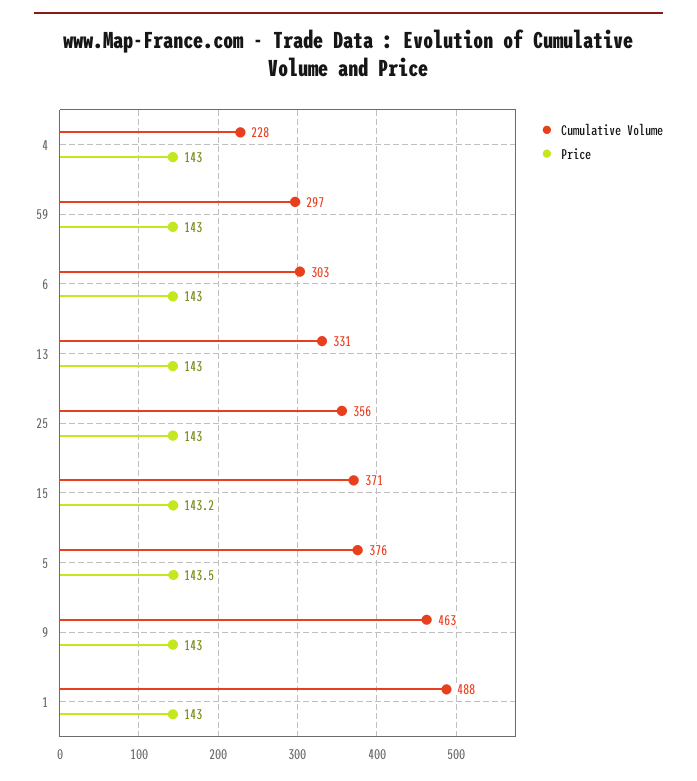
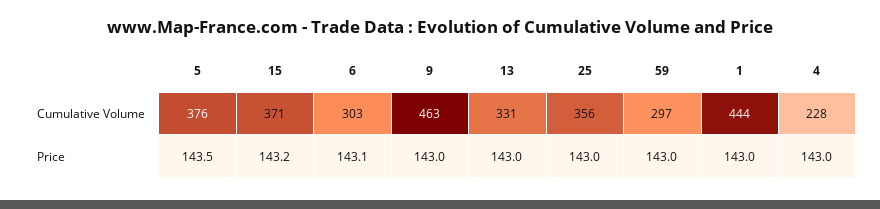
  {
    "Cumulative Volume": {
      "4": 228,
      "59": 297,
      "6": 303,
      "13": 331,
      "25": 356,
      "15": 371,
      "5": 376,
      "9": 463,
-     "1": 488
+     "1": 444
    },
    "Price": {
      "4": 143,
      "59": 143,
-     "6": 143,
+     "6": 143.1,
      "13": 143,
      "25": 143,
      "15": 143.2,
      "5": 143.5,
      "9": 143,
      "1": 143
    }
  }

